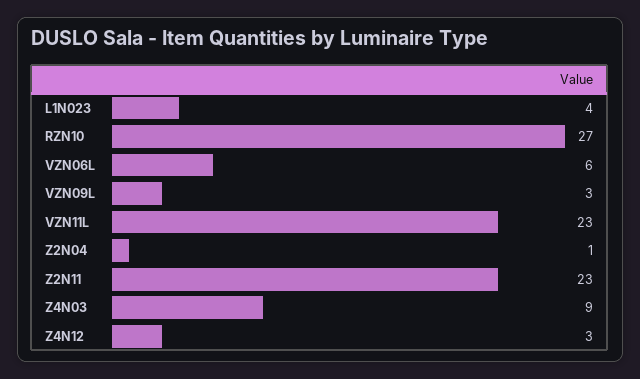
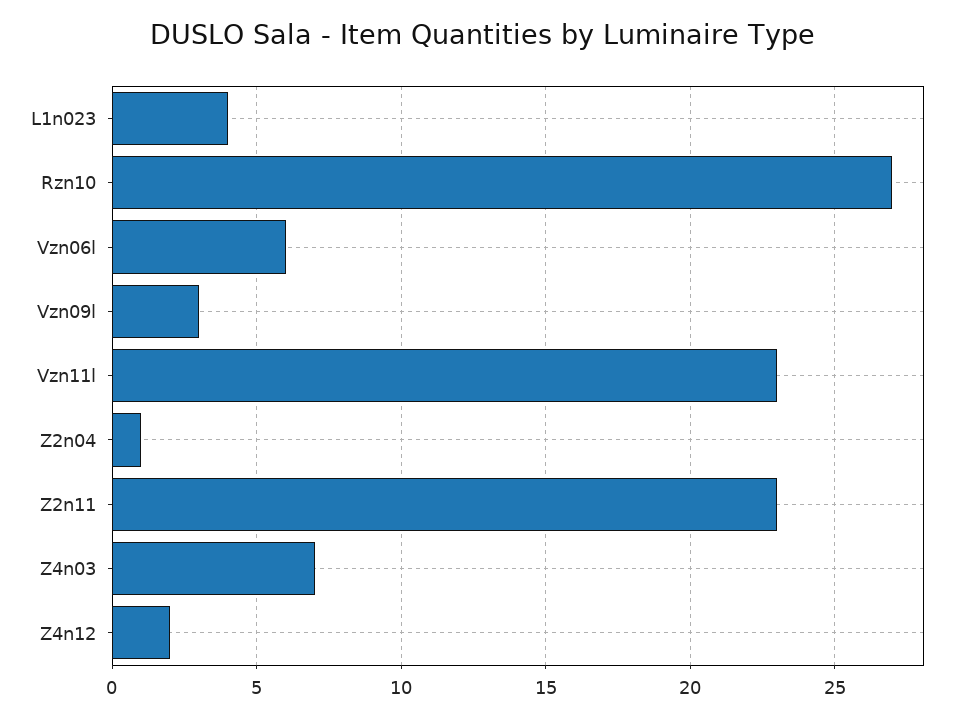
  {
    "L1N023": 4,
    "RZN10": 27,
    "VZN06L": 6,
    "VZN09L": 3,
    "VZN11L": 23,
    "Z2N04": 1,
    "Z2N11": 23,
-   "Z4N03": 9,
+   "Z4N03": 7,
-   "Z4N12": 3
+   "Z4N12": 2
  }

